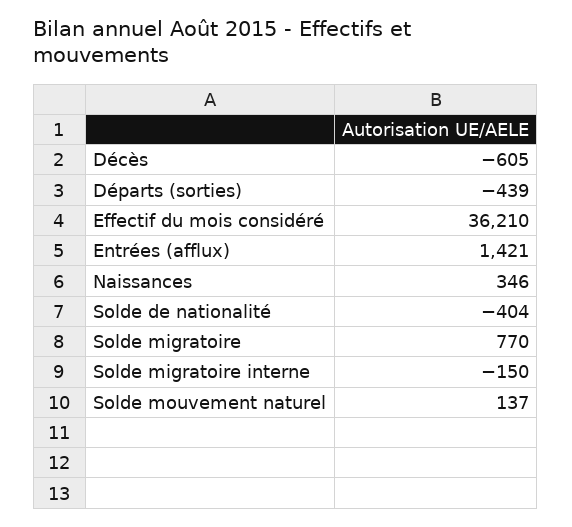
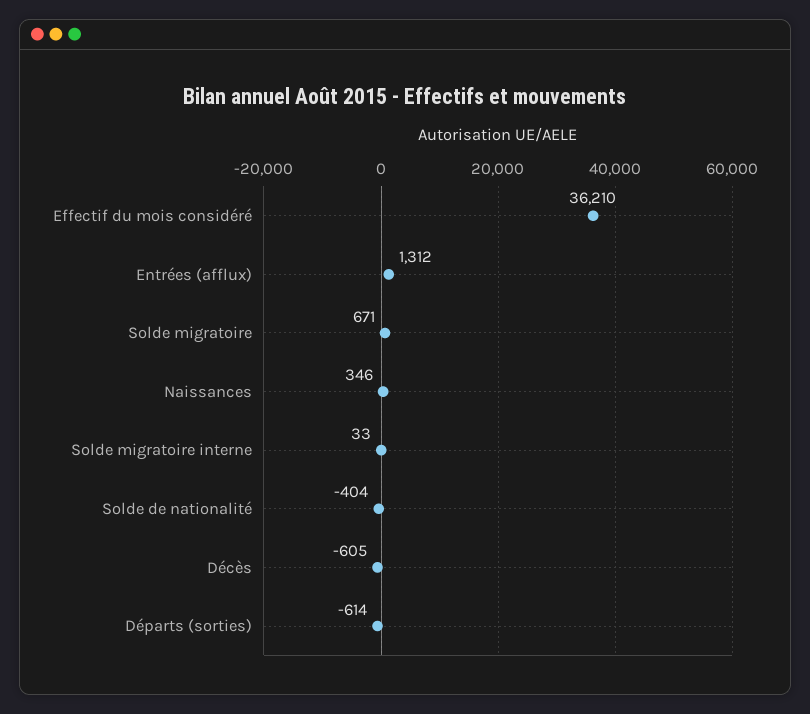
  {
    "Décès": -605,
-   "Départs (sorties)": -439,
+   "Départs (sorties)": -614,
    "Effectif du mois considéré": 36210,
-   "Entrées (afflux)": 1421,
+   "Entrées (afflux)": 1312,
    "Naissances": 346,
    "Solde de nationalité": -404,
-   "Solde migratoire": 770,
+   "Solde migratoire": 671,
-   "Solde migratoire interne": -150,
+   "Solde migratoire interne": 33
-   "Solde mouvement naturel": 137
  }

